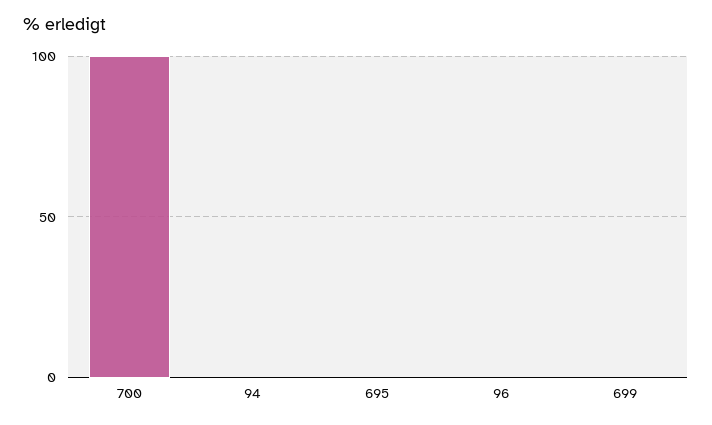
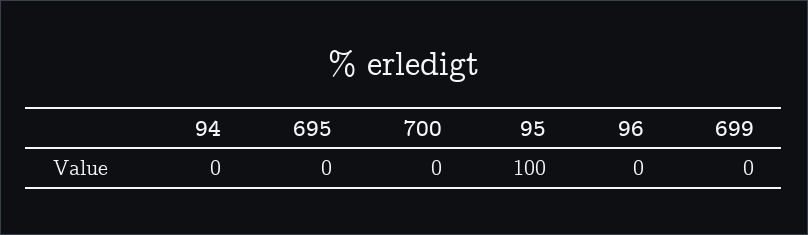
  {
-   "700": 100,
+   "700": 0,
    "94": 0,
    "695": 0,
    "96": 0,
-   "699": 0
+   "699": 0,
+   "95": 100
  }

